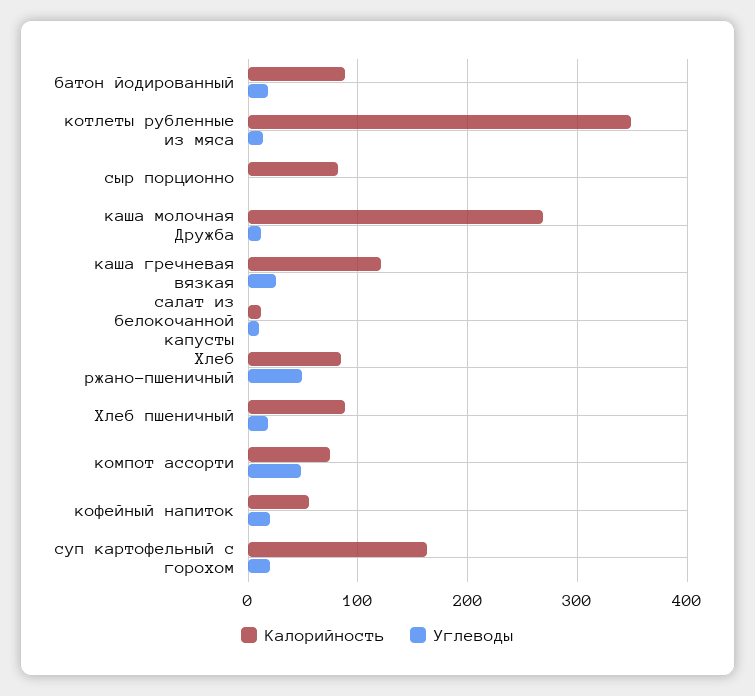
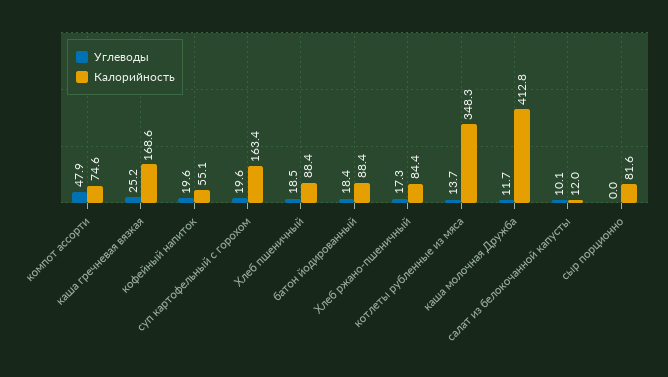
  {
    "Калорийность": {
      "батон йодированный": 88.4,
      "котлеты рубленные из мяса": 348.3,
      "сыр порционно": 81.6,
-     "каша молочная Дружба": 270,
+     "каша молочная Дружба": 412.8,
-     "каша гречневая вязкая": 120,
+     "каша гречневая вязкая": 168.6,
      "салат из белокочанной капусты": 12,
      "Хлеб ржано-пшеничный": 84.4,
      "Хлеб пшеничный": 88.4,
      "компот ассорти": 74.6,
      "кофейный напиток": 55.1,
      "суп картофельный с горохом": 163.4
    },
    "Углеводы": {
      "батон йодированный": 18.4,
      "котлеты рубленные из мяса": 13.7,
      "сыр порционно": 0,
      "каша молочная Дружба": 11.7,
      "каша гречневая вязкая": 25.2,
      "салат из белокочанной капусты": 10.1,
-     "Хлеб ржано-пшеничный": 50,
+     "Хлеб ржано-пшеничный": 17.3,
      "Хлеб пшеничный": 18.5,
      "компот ассорти": 47.9,
      "кофейный напиток": 19.6,
      "суп картофельный с горохом": 19.6
    }
  }

